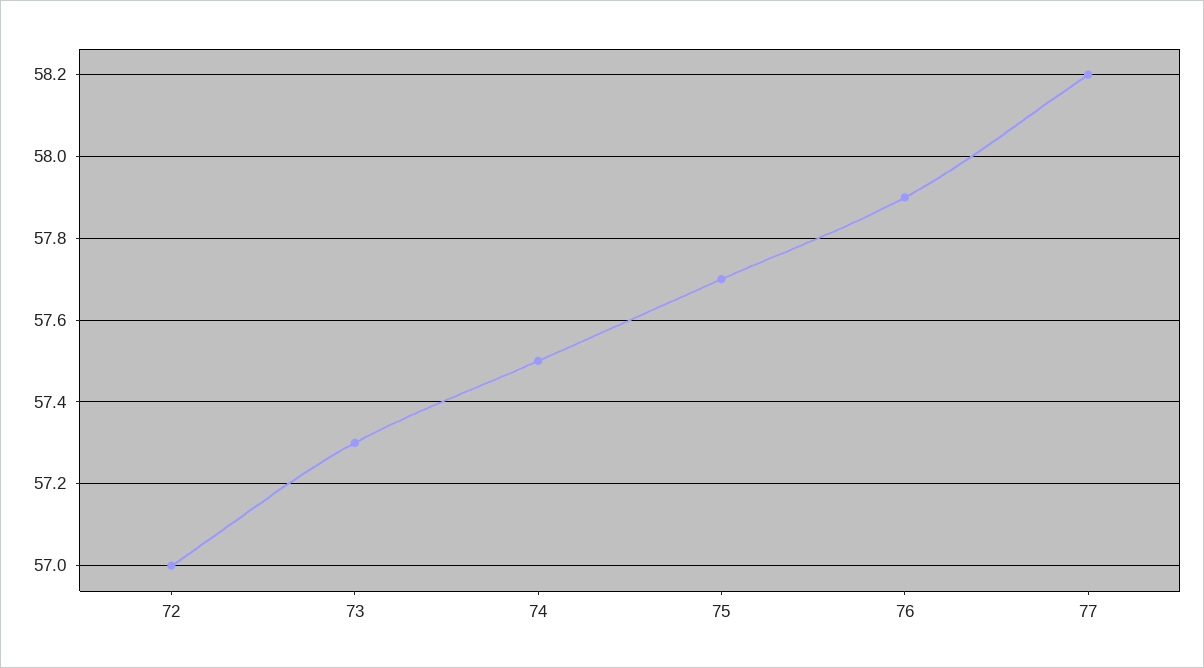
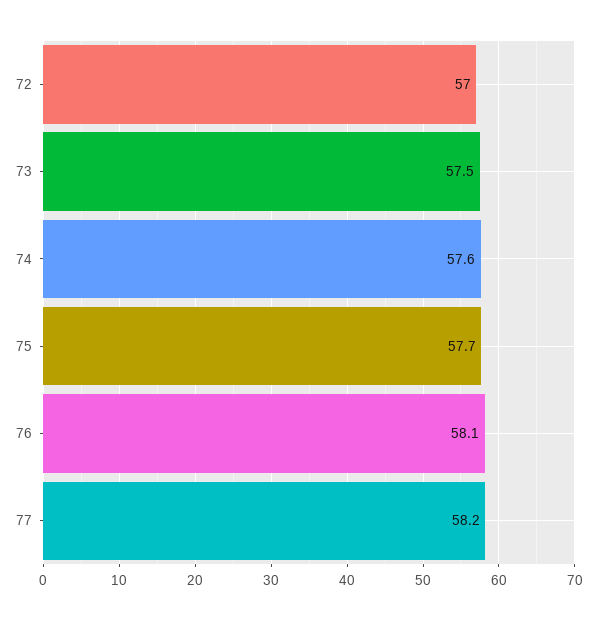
  {
    "72": 57,
-   "73": 57.3,
+   "73": 57.5,
-   "74": 57.5,
+   "74": 57.6,
    "75": 57.7,
-   "76": 57.9,
+   "76": 58.1,
    "77": 58.2
  }

